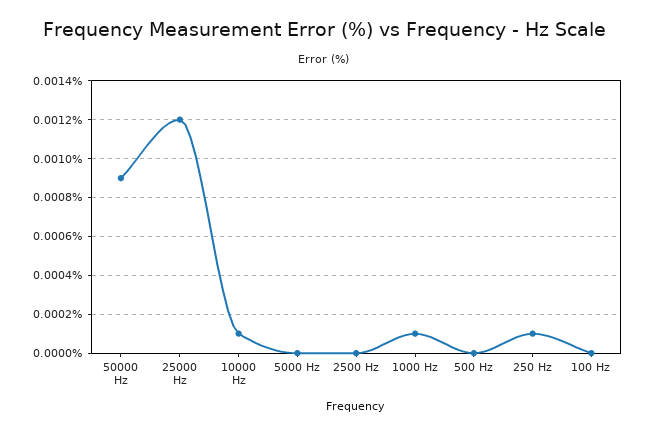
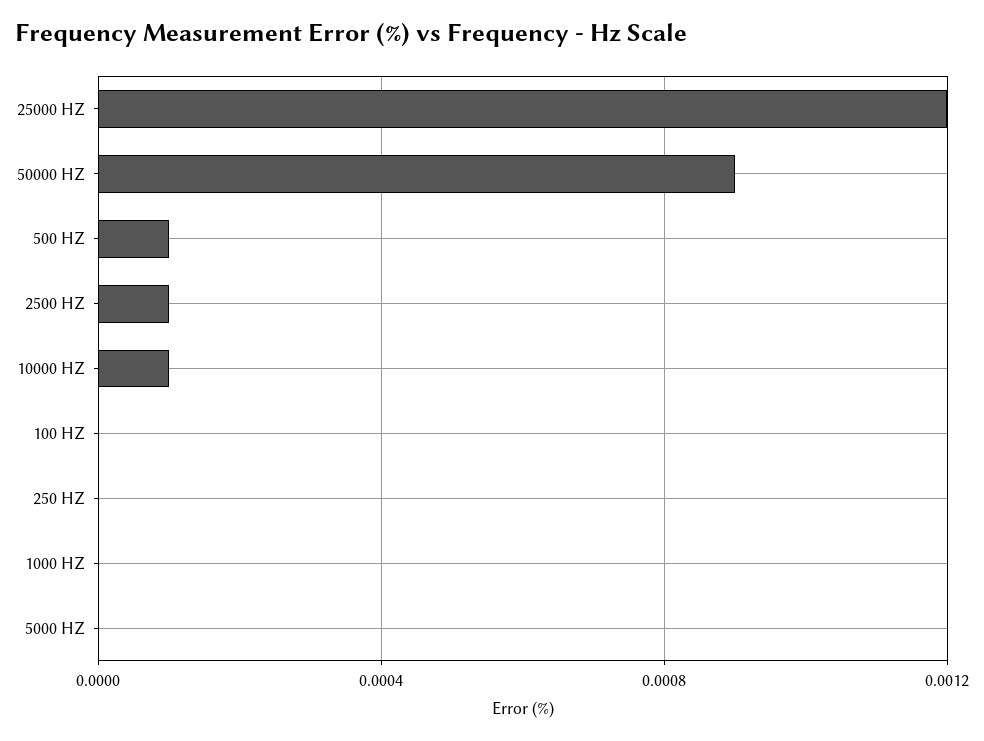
  {
    "50000 Hz": 0.0009,
    "25000 Hz": 0.0012,
    "10000 Hz": 0.0001,
    "5000 Hz": 0,
-   "2500 Hz": 0,
+   "2500 Hz": 0.0001,
-   "1000 Hz": 0.0001,
+   "1000 Hz": 0,
-   "500 Hz": 0,
+   "500 Hz": 0.0001,
-   "250 Hz": 0.0001,
+   "250 Hz": 0,
    "100 Hz": 0
  }

